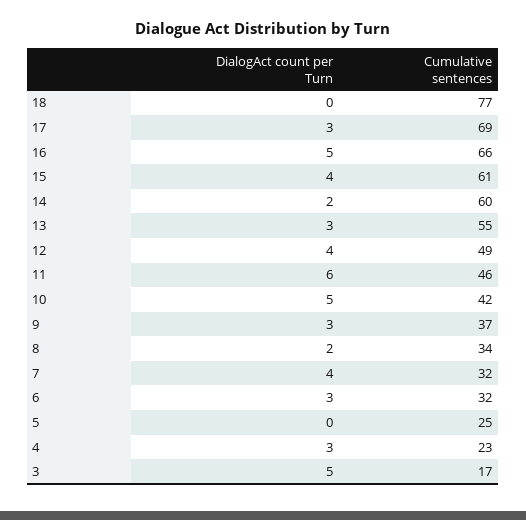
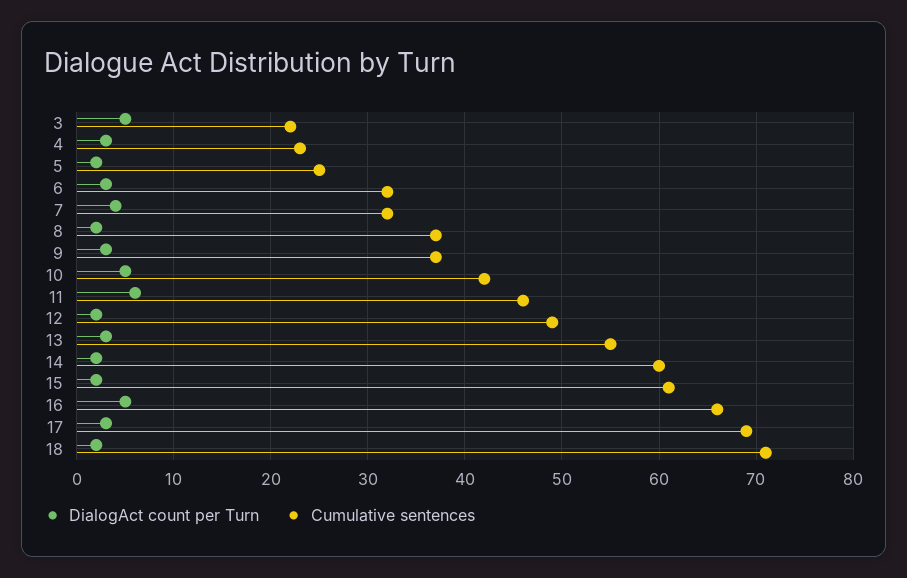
  {
    "DialogAct count per Turn": {
-     "18": 0,
+     "18": 2,
      "17": 3,
      "16": 5,
-     "15": 4,
+     "15": 2,
      "14": 2,
      "13": 3,
-     "12": 4,
+     "12": 2,
      "11": 6,
      "10": 5,
      "9": 3,
      "8": 2,
      "7": 4,
      "6": 3,
-     "5": 0,
+     "5": 2,
      "4": 3,
      "3": 5
    },
    "Cumulative sentences": {
-     "18": 77,
+     "18": 71,
      "17": 69,
      "16": 66,
      "15": 61,
      "14": 60,
      "13": 55,
      "12": 49,
      "11": 46,
      "10": 42,
      "9": 37,
-     "8": 34,
+     "8": 37,
      "7": 32,
      "6": 32,
      "5": 25,
      "4": 23,
-     "3": 17
+     "3": 22
    }
  }

